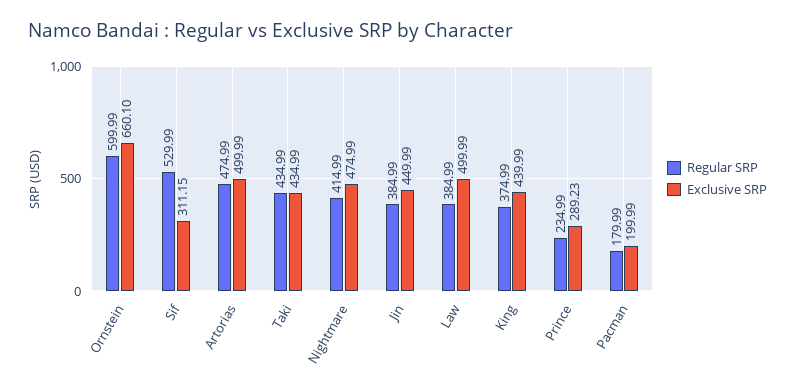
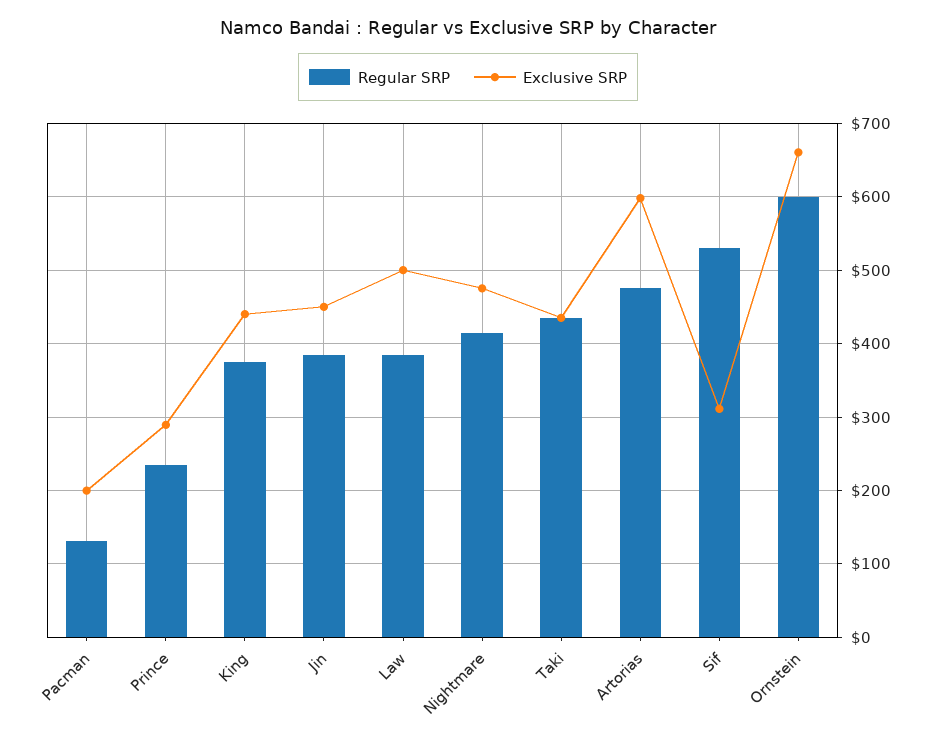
  {
    "Regular SRP": {
      "Ornstein": 599.99,
      "Sif": 529.99,
      "Artorias": 474.99,
      "Taki": 434.99,
      "Nightmare": 414.99,
      "Jin": 384.99,
      "Law": 384.99,
      "King": 374.99,
      "Prince": 234.99,
-     "Pacman": 179.99
+     "Pacman": 130
    },
    "Exclusive SRP": {
      "Ornstein": 660.1,
      "Sif": 311.15,
-     "Artorias": 499.99,
+     "Artorias": 600,
      "Taki": 434.99,
      "Nightmare": 474.99,
      "Jin": 449.99,
      "Law": 499.99,
      "King": 439.99,
      "Prince": 289.23,
      "Pacman": 199.99
    }
  }

